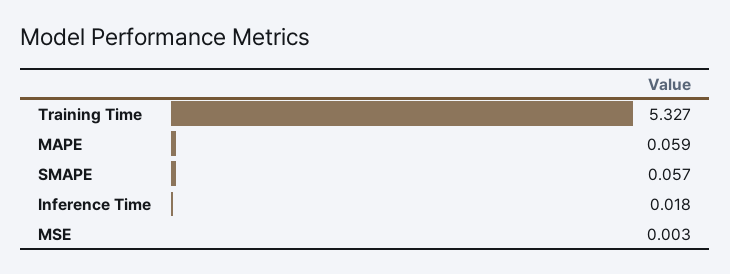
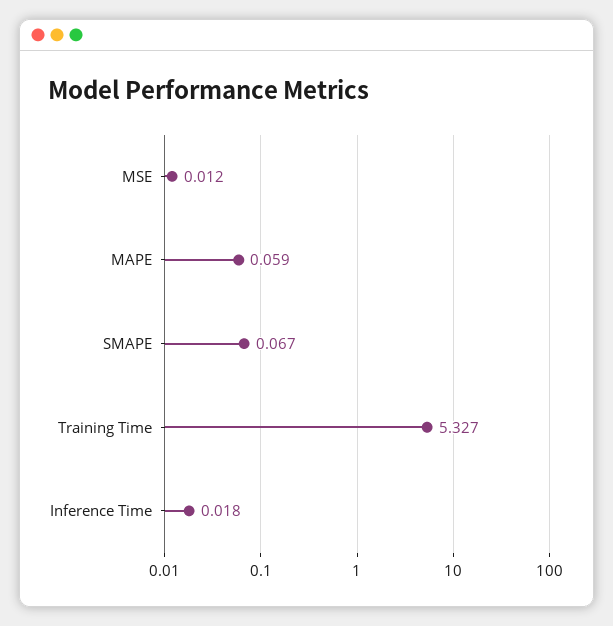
  {
    "Training Time": 5.327,
    "MAPE": 0.059,
-   "SMAPE": 0.057,
+   "SMAPE": 0.067,
    "Inference Time": 0.018,
-   "MSE": 0.003
+   "MSE": 0.012
  }

